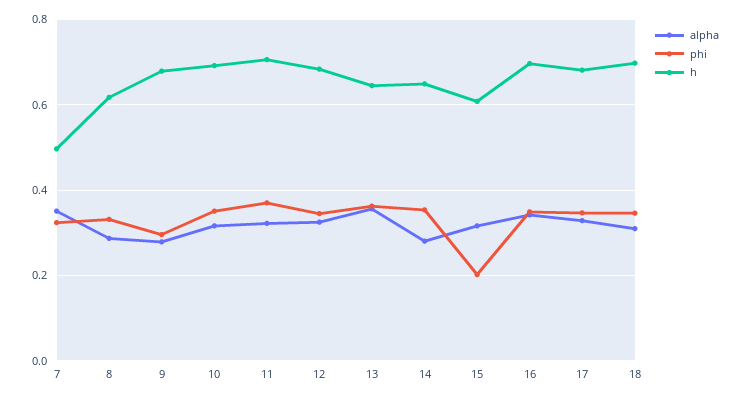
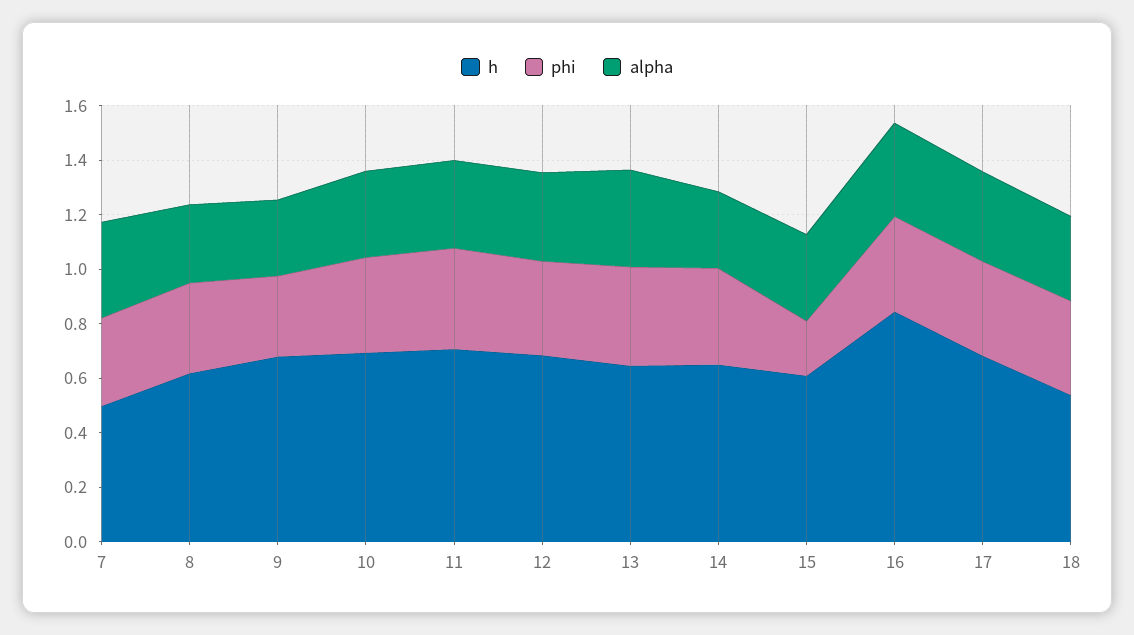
  {
    "alpha": {
      "7": 0.36,
      "8": 0.28,
      "9": 0.28,
      "10": 0.32,
      "11": 0.32,
      "12": 0.32,
      "13": 0.36,
      "14": 0.28,
      "15": 0.32,
      "16": 0.34,
      "17": 0.32,
      "18": 0.32
    },
    "phi": {
      "7": 0.32,
      "8": 0.34,
      "9": 0.3,
      "10": 0.36,
      "11": 0.38,
      "12": 0.34,
      "13": 0.36,
      "14": 0.36,
      "15": 0.2,
      "16": 0.34,
      "17": 0.34,
      "18": 0.34
    },
    "h": {
      "7": 0.5,
      "8": 0.62,
      "9": 0.68,
      "10": 0.7,
      "11": 0.7,
      "12": 0.68,
      "13": 0.64,
      "14": 0.64,
      "15": 0.6,
-     "16": 0.7,
+     "16": 0.85,
      "17": 0.68,
-     "18": 0.7
+     "18": 0.55
    }
  }

